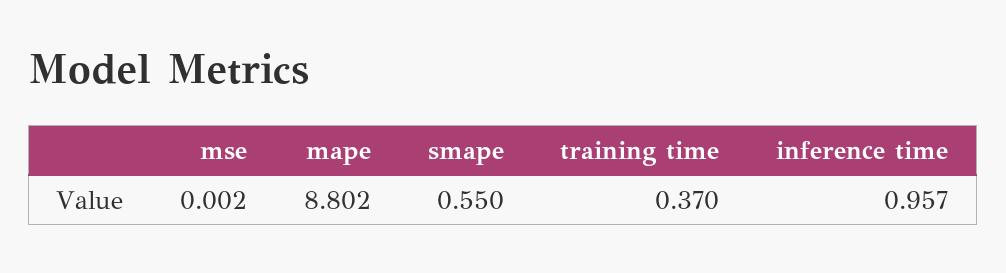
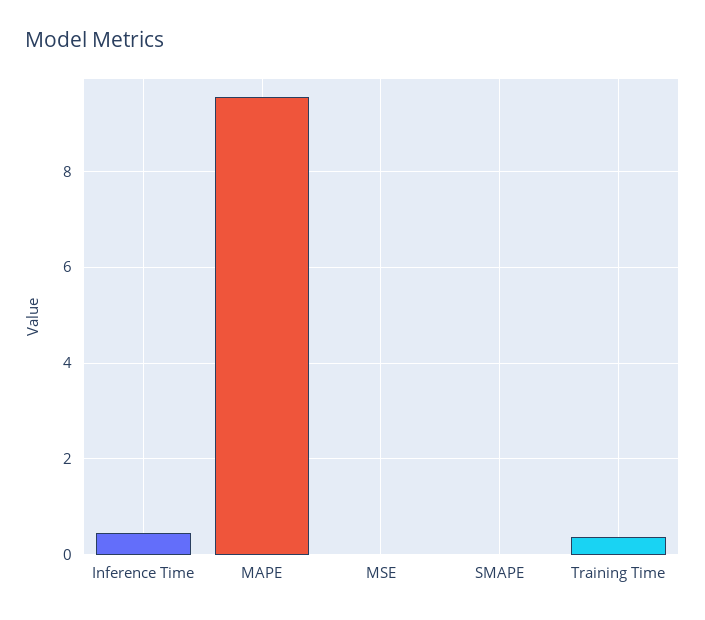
  {
    "mse": 0.002,
-   "mape": 8.802,
+   "mape": 9.6,
-   "smape": 0.55,
+   "smape": 0,
    "training time": 0.37,
-   "inference time": 0.957
+   "inference time": 0.4
  }

